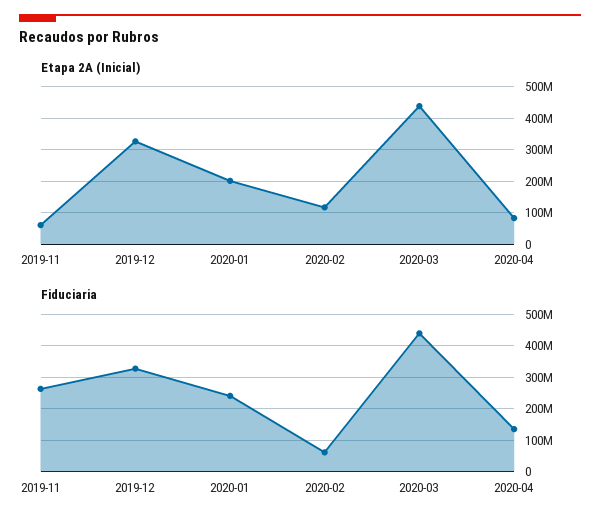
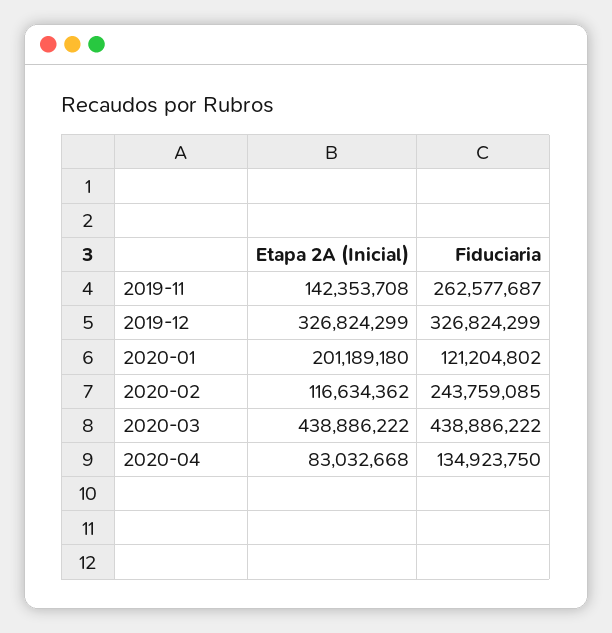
  {
    "Etapa 2A (Inicial)": {
-     "2019-11": 60000000,
+     "2019-11": 142353708,
      "2019-12": 326824299,
      "2020-01": 201189180,
      "2020-02": 116634362,
      "2020-03": 438886222,
      "2020-04": 83032668
    },
    "Fiduciaria": {
      "2019-11": 262577687,
      "2019-12": 326824299,
-     "2020-01": 240000000,
+     "2020-01": 121204802,
-     "2020-02": 60000000,
+     "2020-02": 243759085,
      "2020-03": 438886222,
      "2020-04": 134923750
    }
  }

